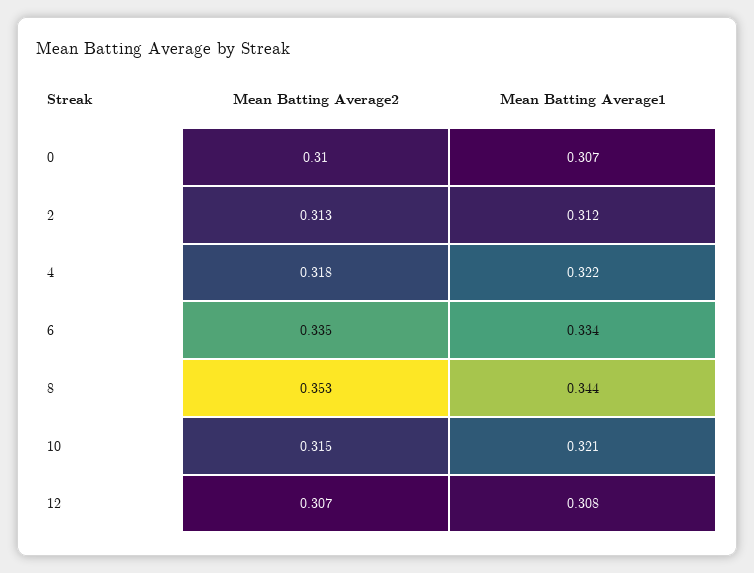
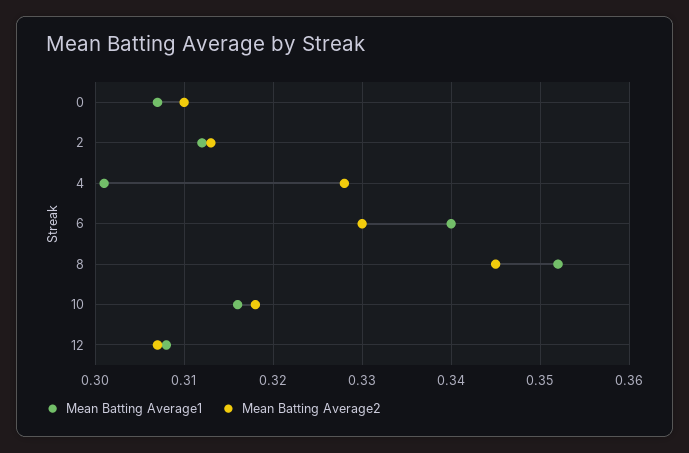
  {
    "Mean Batting Average2": {
      "0": 0.31,
      "2": 0.313,
-     "4": 0.318,
+     "4": 0.328,
-     "6": 0.335,
+     "6": 0.33,
-     "8": 0.353,
+     "8": 0.345,
-     "10": 0.315,
+     "10": 0.318,
      "12": 0.307
    },
    "Mean Batting Average1": {
      "0": 0.307,
      "2": 0.312,
-     "4": 0.322,
+     "4": 0.301,
-     "6": 0.334,
+     "6": 0.34,
-     "8": 0.344,
+     "8": 0.352,
-     "10": 0.321,
+     "10": 0.316,
      "12": 0.308
    }
  }

